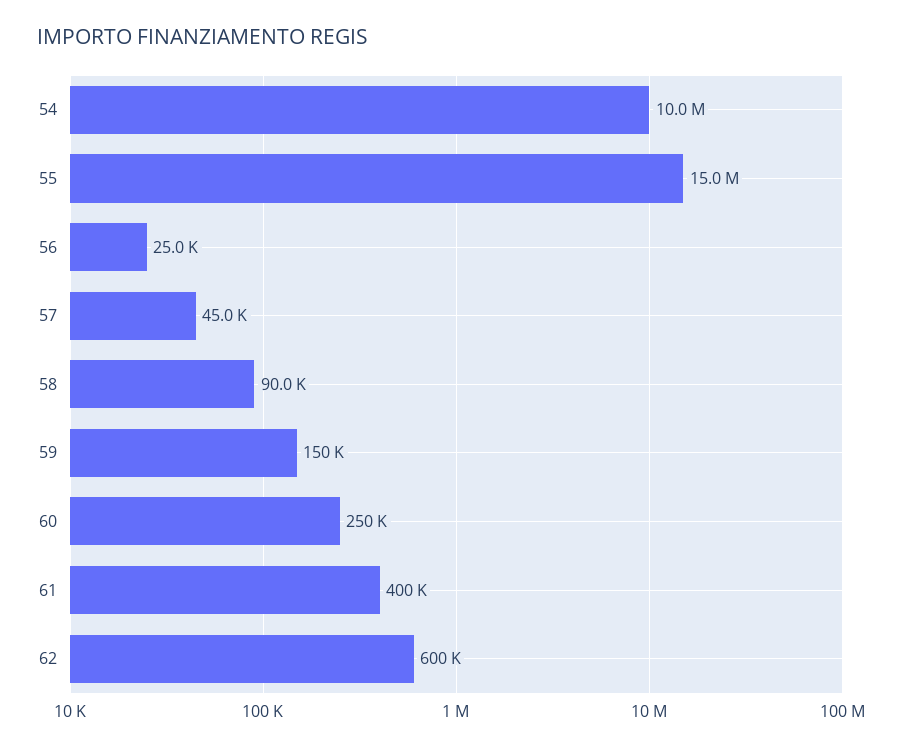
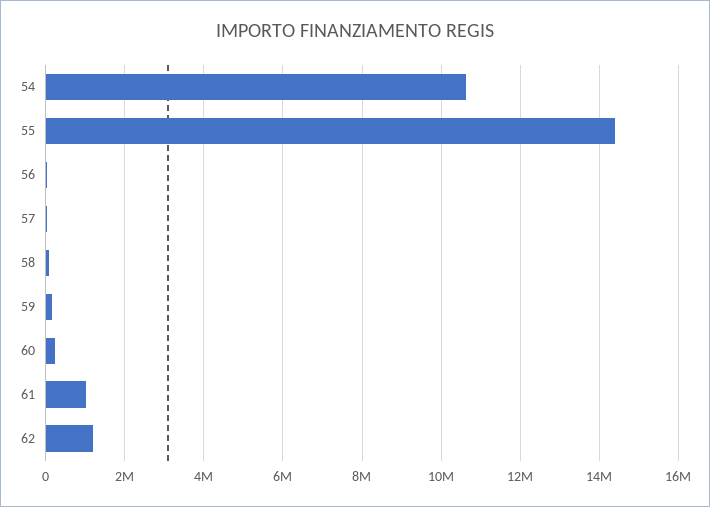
  {
-   "54": 10000000,
+   "54": 10600000,
-   "55": 15000000,
+   "55": 14400000,
    "56": 25000,
    "57": 45000,
    "58": 90000,
    "59": 150000,
    "60": 250000,
-   "61": 400000,
+   "61": 1000000,
-   "62": 600000
+   "62": 1200000
  }

